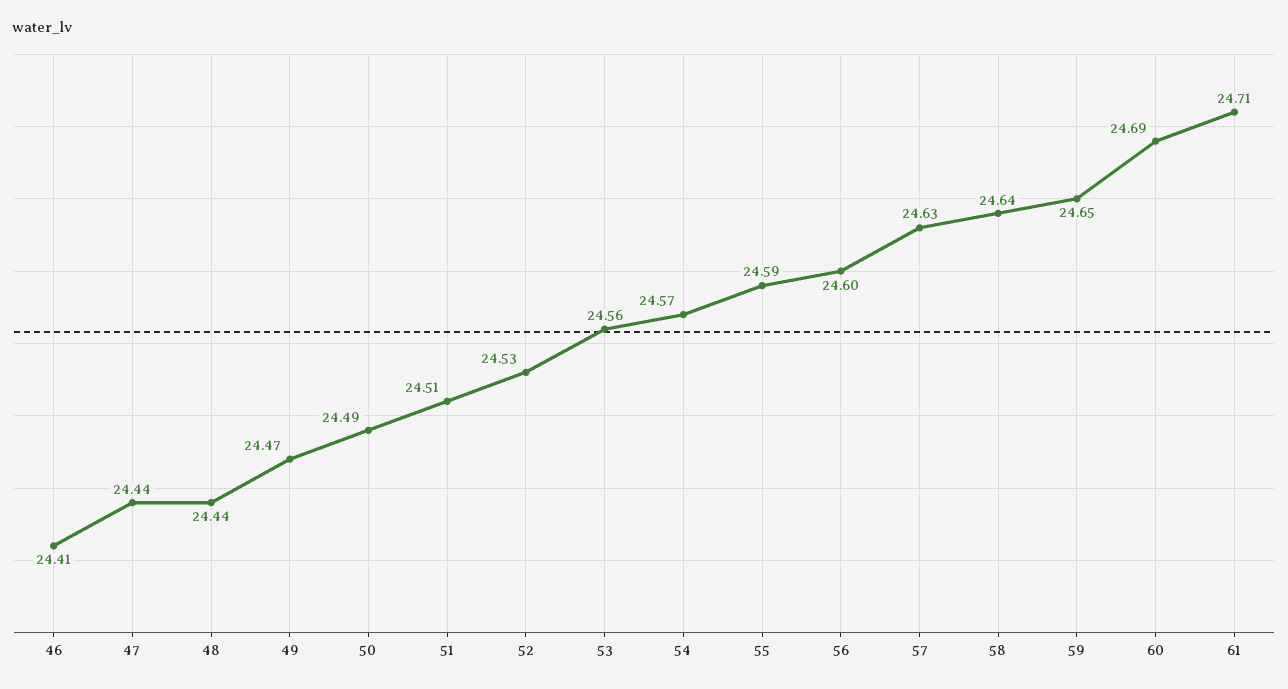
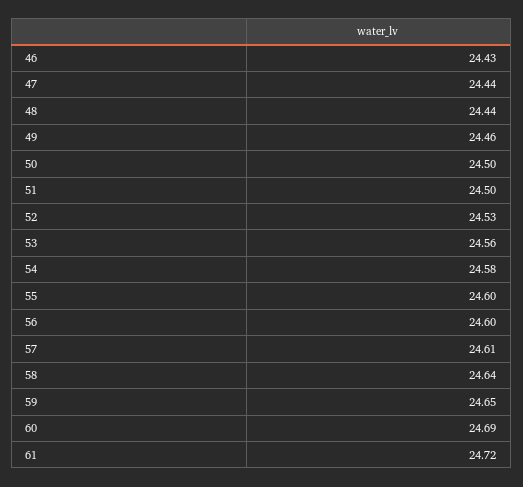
  {
-   "46": 24.41,
+   "46": 24.43,
    "47": 24.44,
    "48": 24.44,
-   "49": 24.47,
+   "49": 24.46,
-   "50": 24.49,
+   "50": 24.5,
-   "51": 24.51,
+   "51": 24.5,
    "52": 24.53,
    "53": 24.56,
-   "54": 24.57,
+   "54": 24.58,
-   "55": 24.59,
+   "55": 24.6,
    "56": 24.6,
-   "57": 24.63,
+   "57": 24.61,
    "58": 24.64,
    "59": 24.65,
    "60": 24.69,
-   "61": 24.71
+   "61": 24.72
  }

